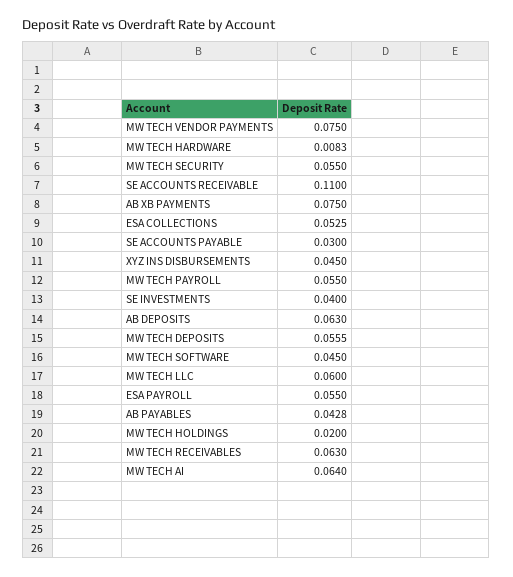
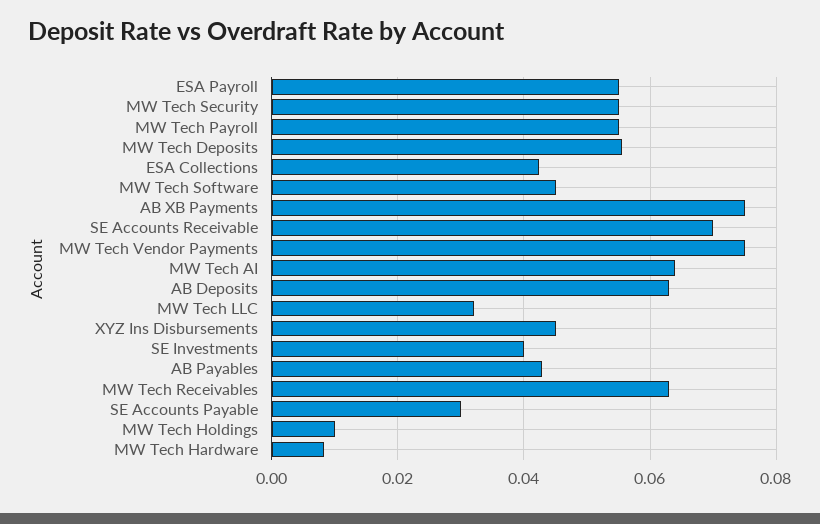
  {
    "MW TECH VENDOR PAYMENTS": 0.075,
    "MW TECH HARDWARE": 0.0083,
    "MW TECH SECURITY": 0.055,
-   "SE ACCOUNTS RECEIVABLE": 0.11,
+   "SE ACCOUNTS RECEIVABLE": 0.07,
    "AB XB PAYMENTS": 0.075,
-   "ESA COLLECTIONS": 0.0525,
+   "ESA COLLECTIONS": 0.042,
    "SE ACCOUNTS PAYABLE": 0.03,
    "XYZ INS DISBURSEMENTS": 0.045,
    "MW TECH PAYROLL": 0.055,
    "SE INVESTMENTS": 0.04,
    "AB DEPOSITS": 0.063,
    "MW TECH DEPOSITS": 0.0555,
    "MW TECH SOFTWARE": 0.045,
-   "MW TECH LLC": 0.06,
+   "MW TECH LLC": 0.032,
    "ESA PAYROLL": 0.055,
    "AB PAYABLES": 0.0428,
-   "MW TECH HOLDINGS": 0.02,
+   "MW TECH HOLDINGS": 0.01,
    "MW TECH RECEIVABLES": 0.063,
    "MW TECH AI": 0.064
  }

